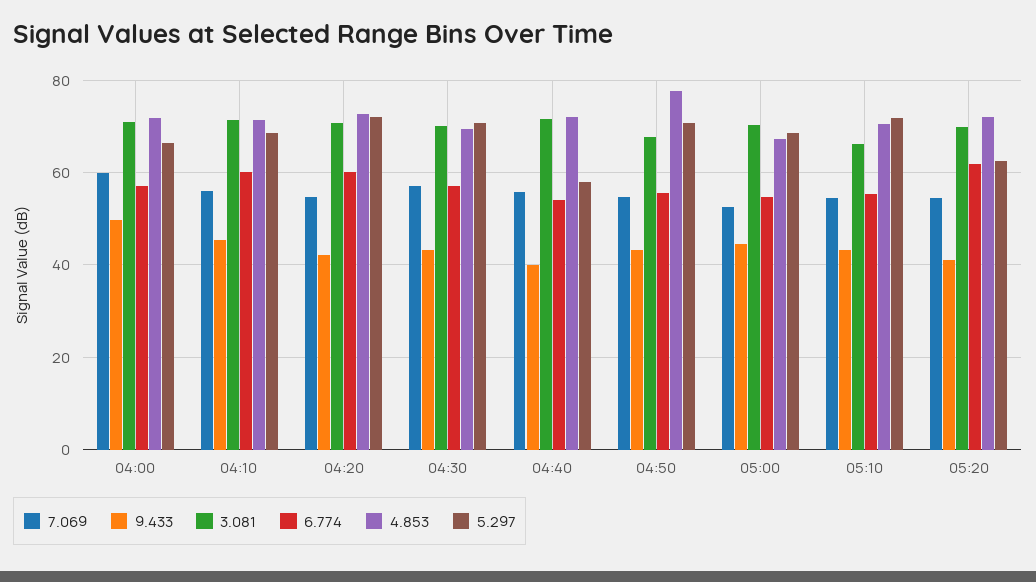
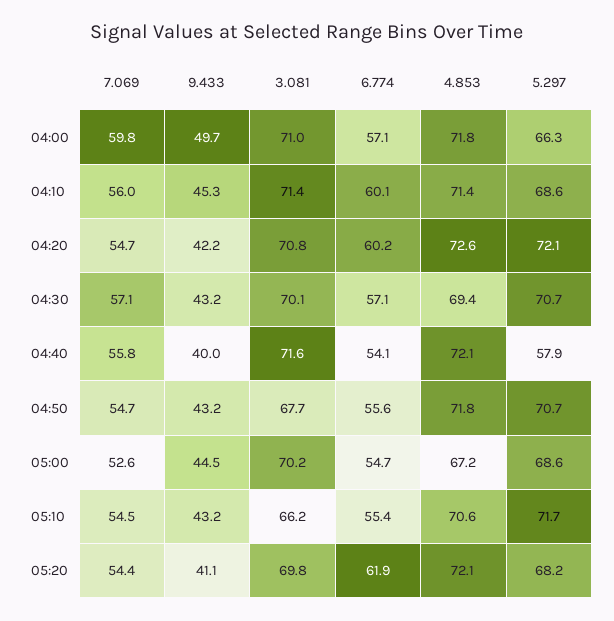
  {
    "7.069": {
      "04:00": 59.8,
      "04:10": 56,
      "04:20": 54.7,
      "04:30": 57.1,
      "04:40": 55.8,
      "04:50": 54.7,
      "05:00": 52.6,
      "05:10": 54.5,
      "05:20": 54.4
    },
    "9.433": {
      "04:00": 49.7,
      "04:10": 45.3,
      "04:20": 42.2,
      "04:30": 43.2,
      "04:40": 40,
      "04:50": 43.2,
      "05:00": 44.5,
      "05:10": 43.2,
      "05:20": 41.1
    },
    "3.081": {
      "04:00": 71,
      "04:10": 71.4,
      "04:20": 70.8,
      "04:30": 70.1,
      "04:40": 71.6,
      "04:50": 67.7,
      "05:00": 70.2,
      "05:10": 66.2,
      "05:20": 69.8
    },
    "6.774": {
      "04:00": 57.1,
      "04:10": 60.1,
      "04:20": 60.2,
      "04:30": 57.1,
      "04:40": 54.1,
      "04:50": 55.6,
      "05:00": 54.7,
      "05:10": 55.4,
      "05:20": 61.9
    },
    "4.853": {
      "04:00": 71.8,
      "04:10": 71.4,
      "04:20": 72.6,
      "04:30": 69.4,
      "04:40": 72.1,
-     "04:50": 78,
+     "04:50": 71.8,
      "05:00": 67.2,
      "05:10": 70.6,
      "05:20": 72.1
    },
    "5.297": {
      "04:00": 66.3,
      "04:10": 68.6,
      "04:20": 72.1,
      "04:30": 70.7,
      "04:40": 57.9,
      "04:50": 70.7,
      "05:00": 68.6,
      "05:10": 71.7,
-     "05:20": 62
+     "05:20": 68.2
    }
  }

